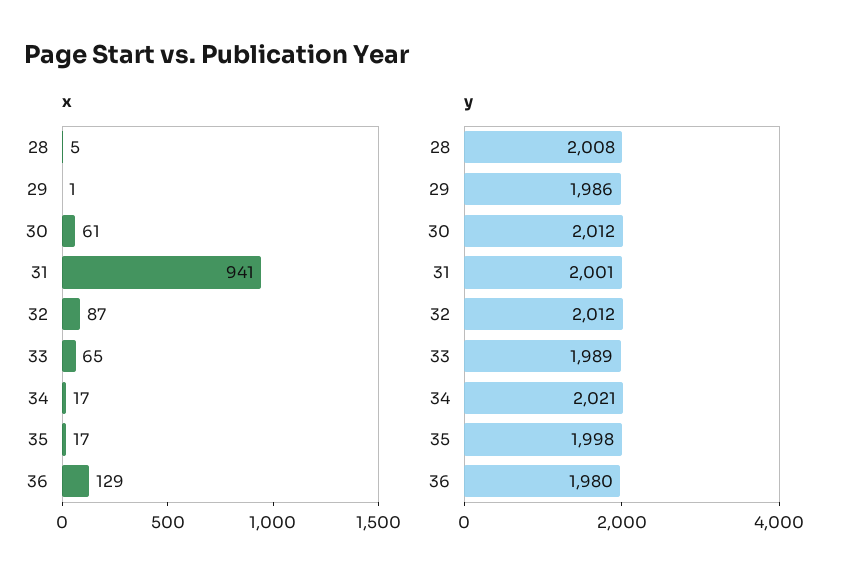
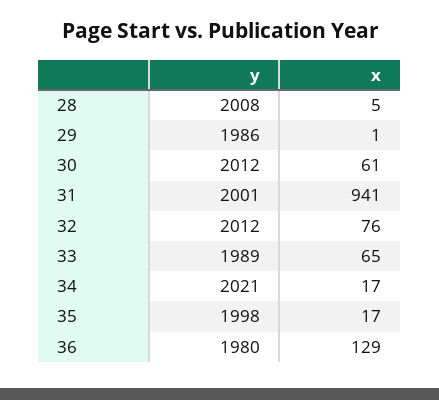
  {
    "x": {
      "28": 5,
      "29": 1,
      "30": 61,
      "31": 941,
-     "32": 87,
+     "32": 76,
      "33": 65,
      "34": 17,
      "35": 17,
      "36": 129
    },
    "y": {
      "28": 2008,
      "29": 1986,
      "30": 2012,
      "31": 2001,
      "32": 2012,
      "33": 1989,
      "34": 2021,
      "35": 1998,
      "36": 1980
    }
  }

